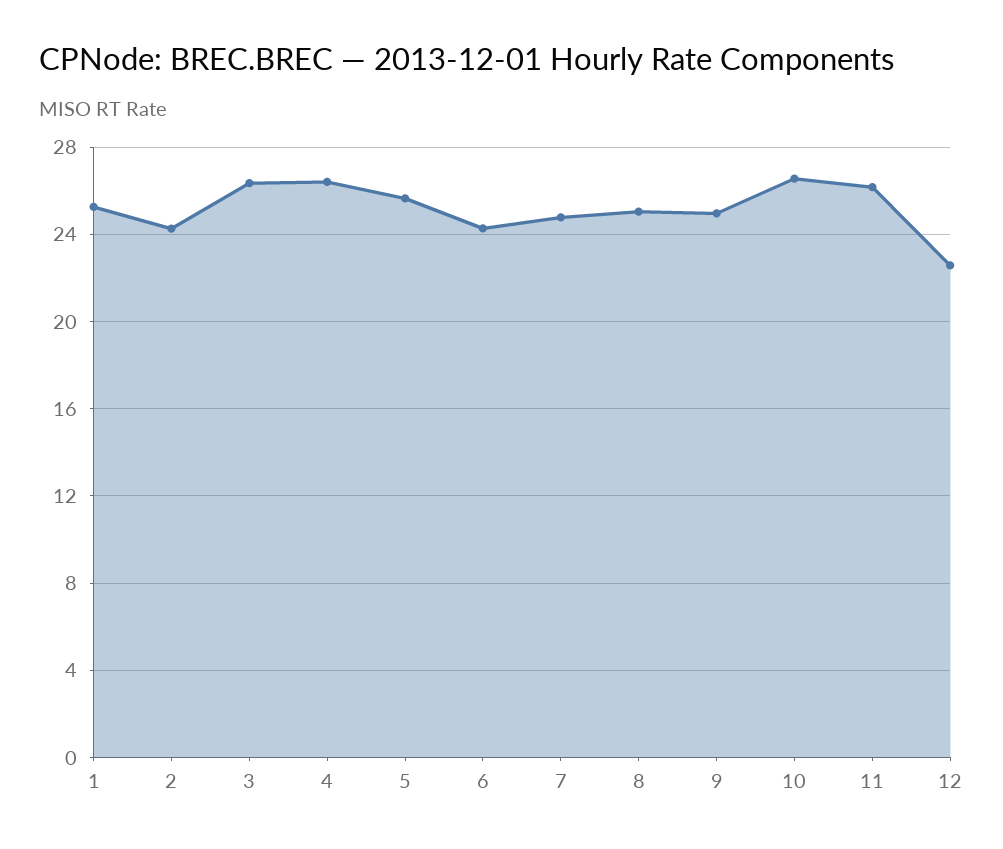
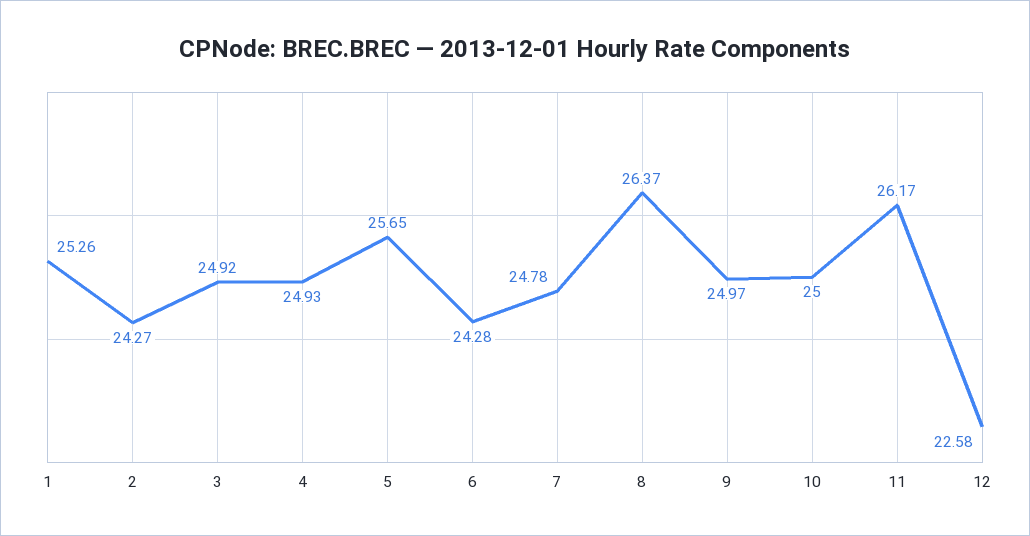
  {
    "1": 25.26,
    "2": 24.27,
-   "3": 26.5,
+   "3": 24.92,
-   "4": 26.5,
+   "4": 24.93,
    "5": 25.65,
    "6": 24.28,
    "7": 24.78,
-   "8": 25,
+   "8": 26.37,
    "9": 24.97,
-   "10": 26.5,
+   "10": 25,
    "11": 26.17,
    "12": 22.58
  }

